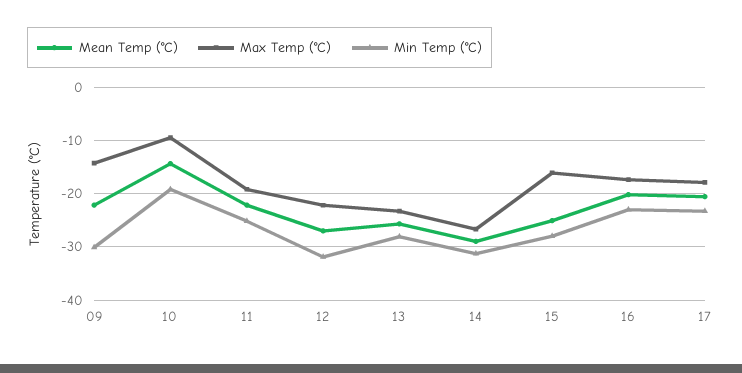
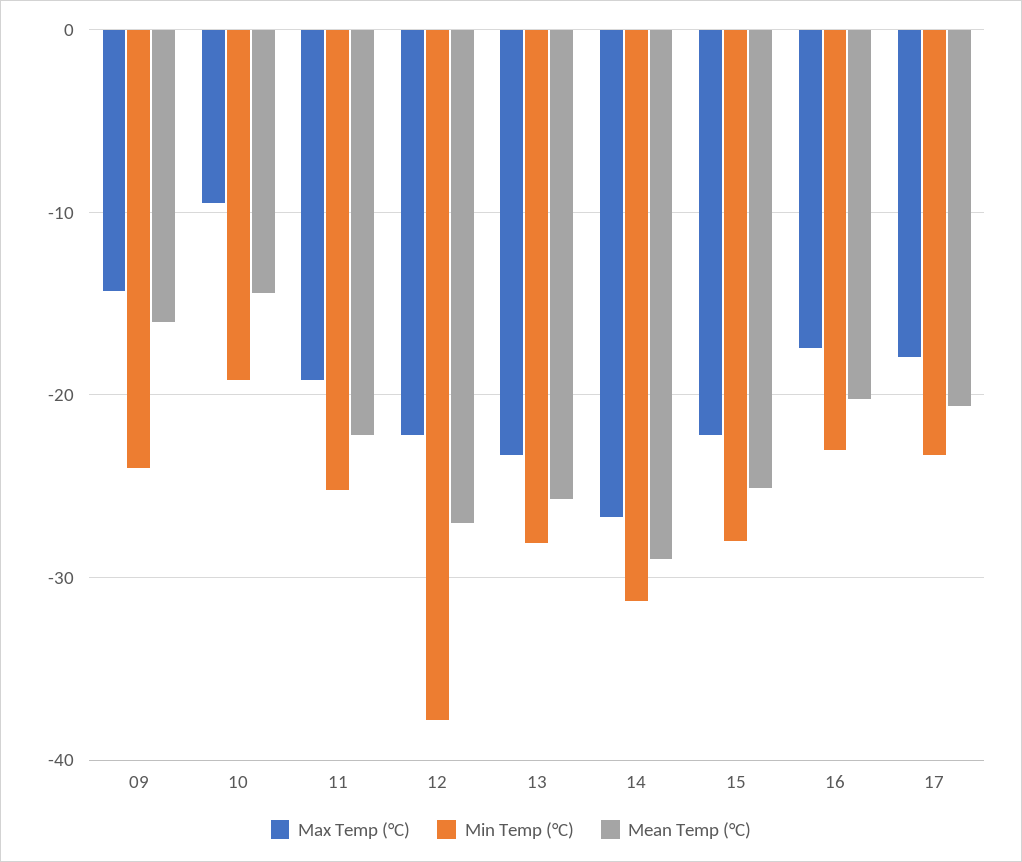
  {
    "Mean Temp (°C)": {
-     "09": -22,
+     "09": -16,
      "10": -14,
      "11": -22,
      "12": -27,
      "13": -26,
      "14": -29,
      "15": -25,
      "16": -20,
      "17": -21
    },
    "Max Temp (°C)": {
      "09": -14,
      "10": -10,
      "11": -19,
      "12": -22,
      "13": -23,
      "14": -27,
-     "15": -16,
+     "15": -22,
      "16": -17,
      "17": -18
    },
    "Min Temp (°C)": {
-     "09": -30,
+     "09": -24,
      "10": -19,
      "11": -25,
-     "12": -32,
+     "12": -38,
      "13": -28,
      "14": -31,
      "15": -28,
      "16": -23,
      "17": -23
    }
  }

